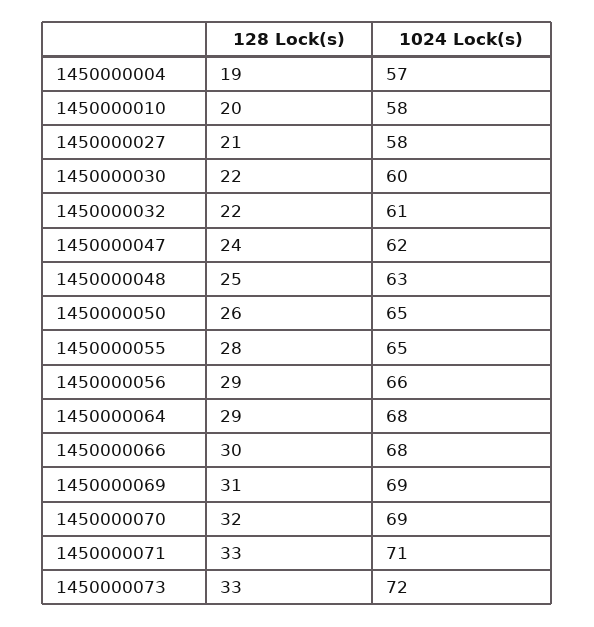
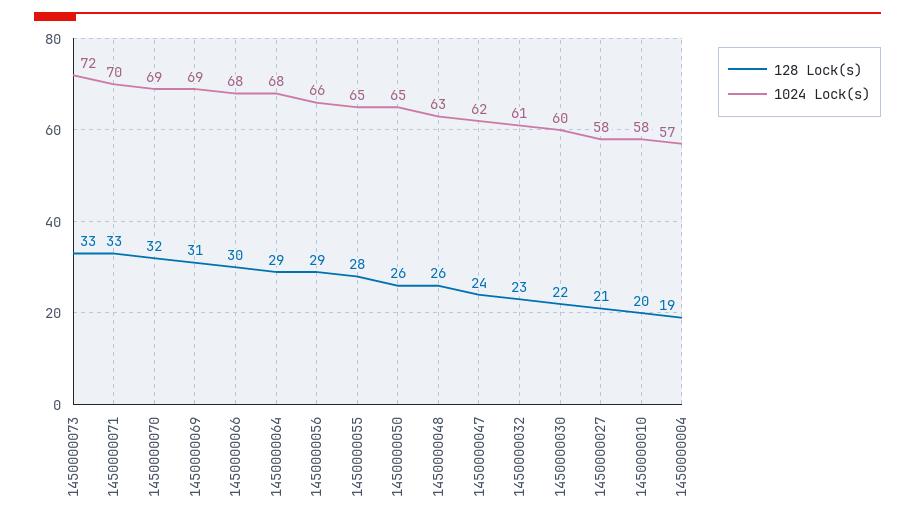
  {
    "128 Lock(s)": {
      "1450000004": 19,
      "1450000010": 20,
      "1450000027": 21,
      "1450000030": 22,
-     "1450000032": 22,
+     "1450000032": 23,
      "1450000047": 24,
-     "1450000048": 25,
+     "1450000048": 26,
      "1450000050": 26,
      "1450000055": 28,
      "1450000056": 29,
      "1450000064": 29,
      "1450000066": 30,
      "1450000069": 31,
      "1450000070": 32,
      "1450000071": 33,
      "1450000073": 33
    },
    "1024 Lock(s)": {
      "1450000004": 57,
      "1450000010": 58,
      "1450000027": 58,
      "1450000030": 60,
      "1450000032": 61,
      "1450000047": 62,
      "1450000048": 63,
      "1450000050": 65,
      "1450000055": 65,
      "1450000056": 66,
      "1450000064": 68,
      "1450000066": 68,
      "1450000069": 69,
      "1450000070": 69,
-     "1450000071": 71,
+     "1450000071": 70,
      "1450000073": 72
    }
  }

